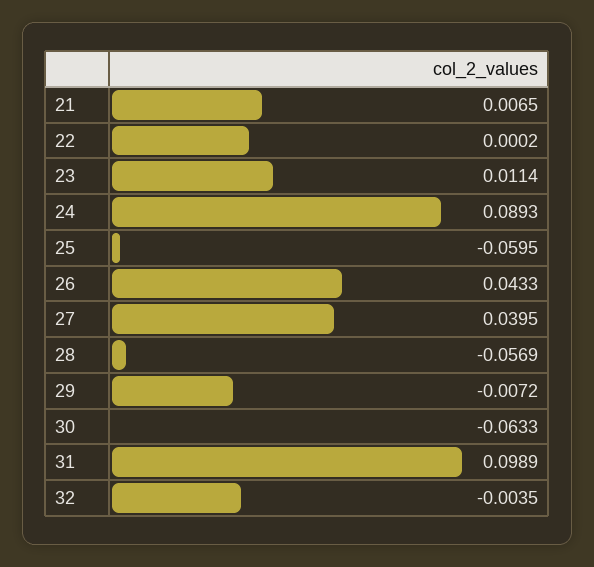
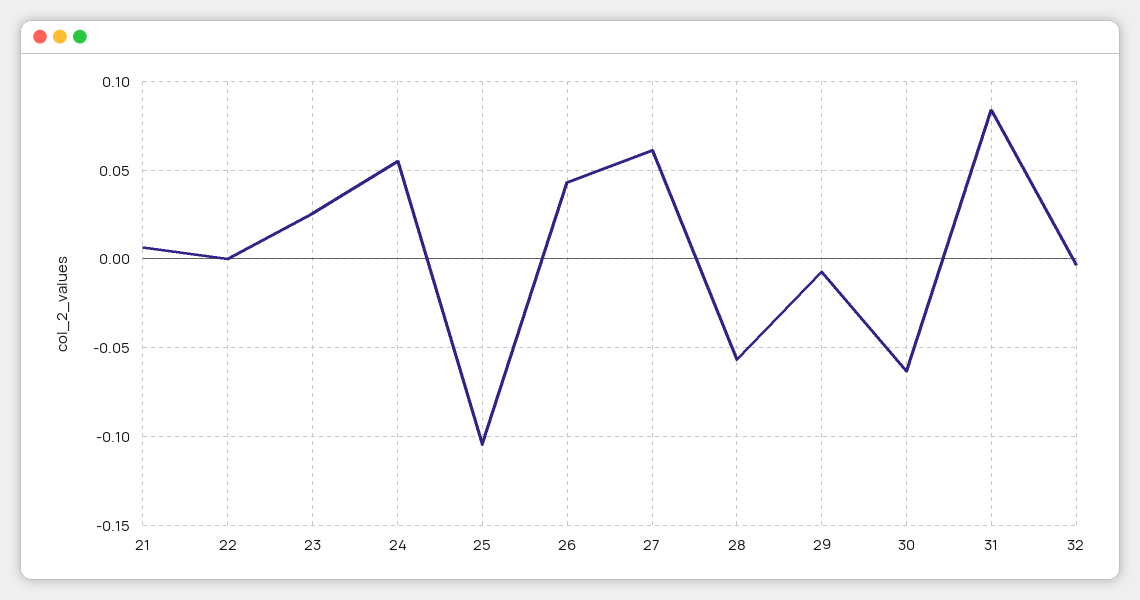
  {
    "21": 0.0065,
    "22": 0.0002,
-   "23": 0.0114,
+   "23": 0.025,
-   "24": 0.0893,
+   "24": 0.055,
-   "25": -0.0595,
+   "25": -0.105,
    "26": 0.0433,
-   "27": 0.0395,
+   "27": 0.06,
    "28": -0.0569,
    "29": -0.0072,
    "30": -0.0633,
-   "31": 0.0989,
+   "31": 0.085,
    "32": -0.0035
  }

